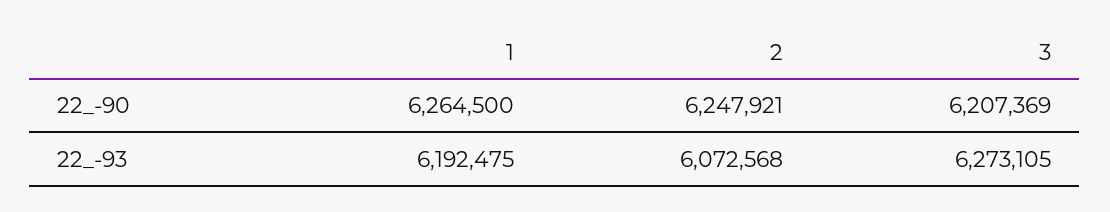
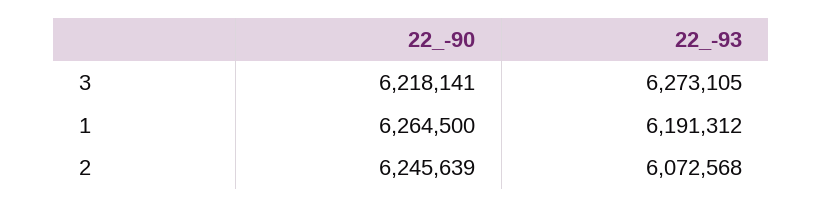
  {
    "1": {
      "22_-90": 6264500,
-     "22_-93": 6192475
+     "22_-93": 6191312
    },
    "2": {
-     "22_-90": 6247921,
+     "22_-90": 6245639,
      "22_-93": 6072568
    },
    "3": {
-     "22_-90": 6207369,
+     "22_-90": 6218141,
      "22_-93": 6273105
    }
  }

